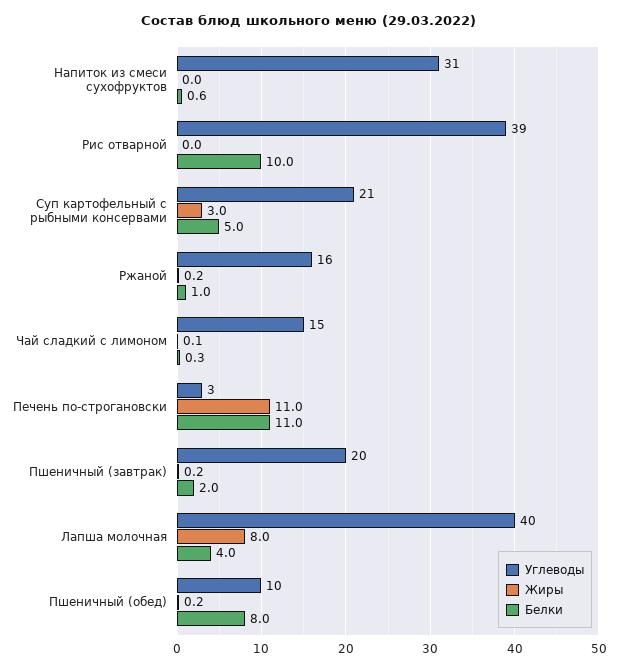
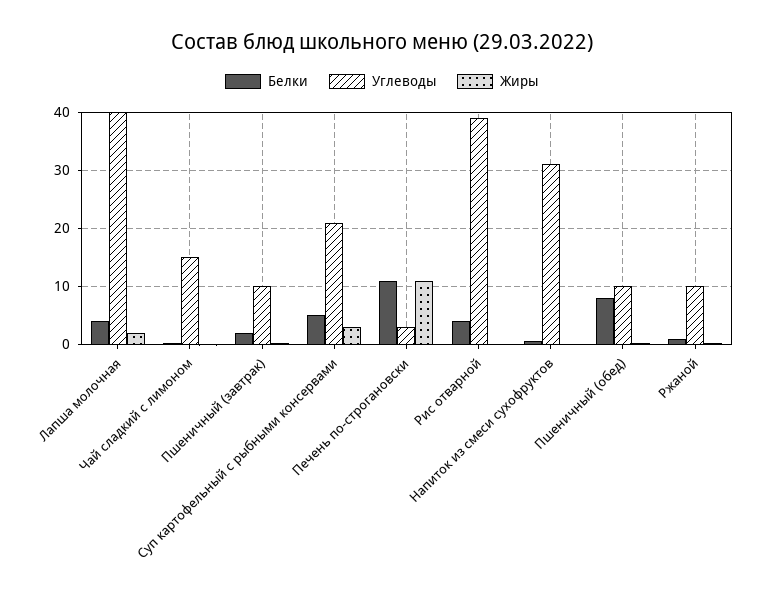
  {
    "Углеводы": {
      "Напиток из смеси сухофруктов": 31,
      "Рис отварной": 39,
      "Суп картофельный с рыбными консервами": 21,
-     "Ржаной": 16,
+     "Ржаной": 10,
      "Чай сладкий с лимоном": 15,
      "Печень по-строгановски": 3,
-     "Пшеничный (завтрак)": 20,
+     "Пшеничный (завтрак)": 10,
      "Лапша молочная": 40,
      "Пшеничный (обед)": 10
    },
    "Жиры": {
      "Напиток из смеси сухофруктов": 0,
      "Рис отварной": 0,
      "Суп картофельный с рыбными консервами": 3,
      "Ржаной": 0.2,
      "Чай сладкий с лимоном": 0.1,
      "Печень по-строгановски": 11,
      "Пшеничный (завтрак)": 0.2,
-     "Лапша молочная": 8,
+     "Лапша молочная": 2,
      "Пшеничный (обед)": 0.2
    },
    "Белки": {
      "Напиток из смеси сухофруктов": 0.6,
-     "Рис отварной": 10,
+     "Рис отварной": 4,
      "Суп картофельный с рыбными консервами": 5,
      "Ржаной": 1,
      "Чай сладкий с лимоном": 0.3,
      "Печень по-строгановски": 11,
      "Пшеничный (завтрак)": 2,
      "Лапша молочная": 4,
      "Пшеничный (обед)": 8
    }
  }

